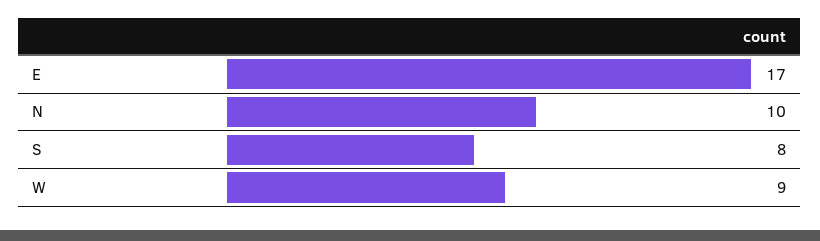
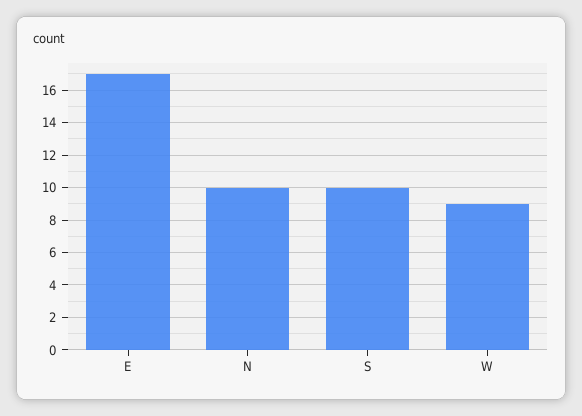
  {
    "E": 17,
    "N": 10,
-   "S": 8,
+   "S": 10,
    "W": 9
  }

